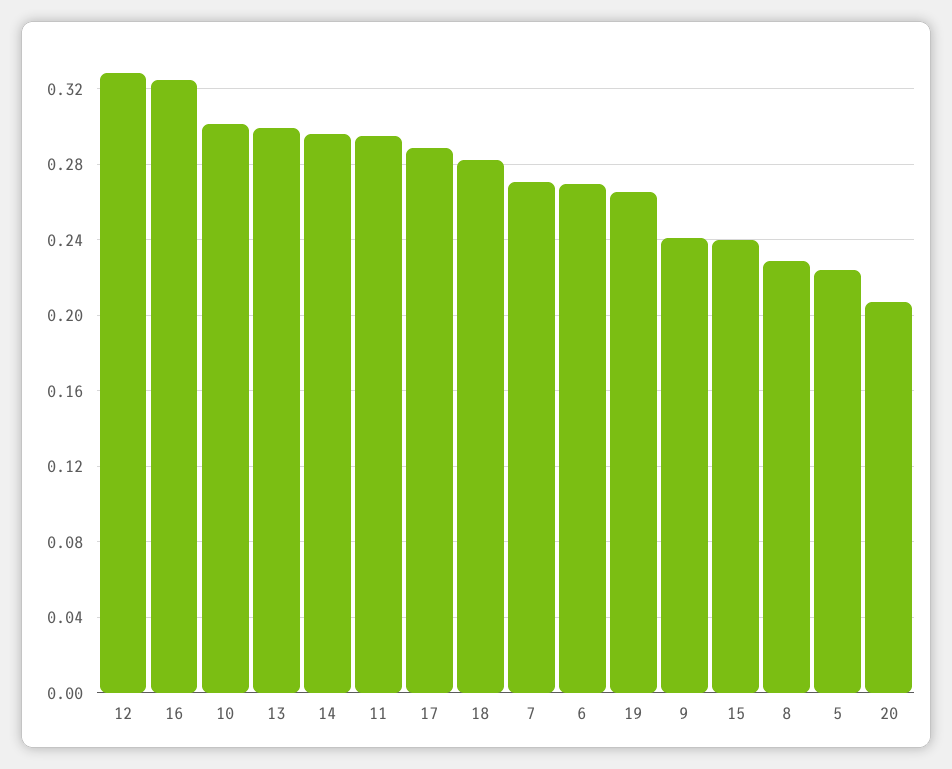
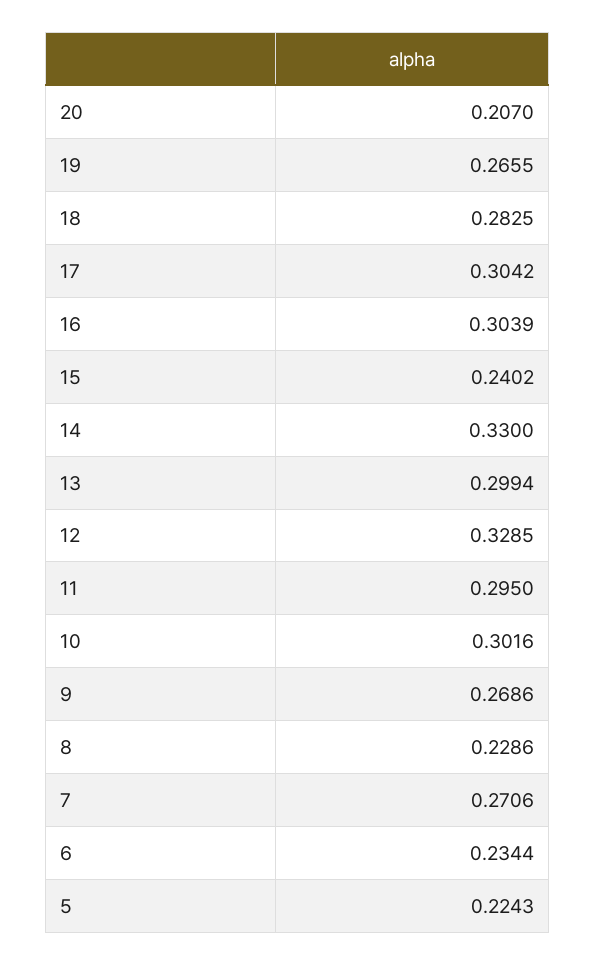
  {
    "12": 0.3285,
-   "16": 0.325,
+   "16": 0.3039,
    "10": 0.3016,
    "13": 0.2994,
-   "14": 0.295,
+   "14": 0.33,
    "11": 0.295,
-   "17": 0.29,
+   "17": 0.3042,
    "18": 0.2825,
    "7": 0.2706,
-   "6": 0.27,
+   "6": 0.2344,
    "19": 0.2655,
-   "9": 0.24,
+   "9": 0.2686,
    "15": 0.2402,
    "8": 0.2286,
    "5": 0.2243,
    "20": 0.207
  }

